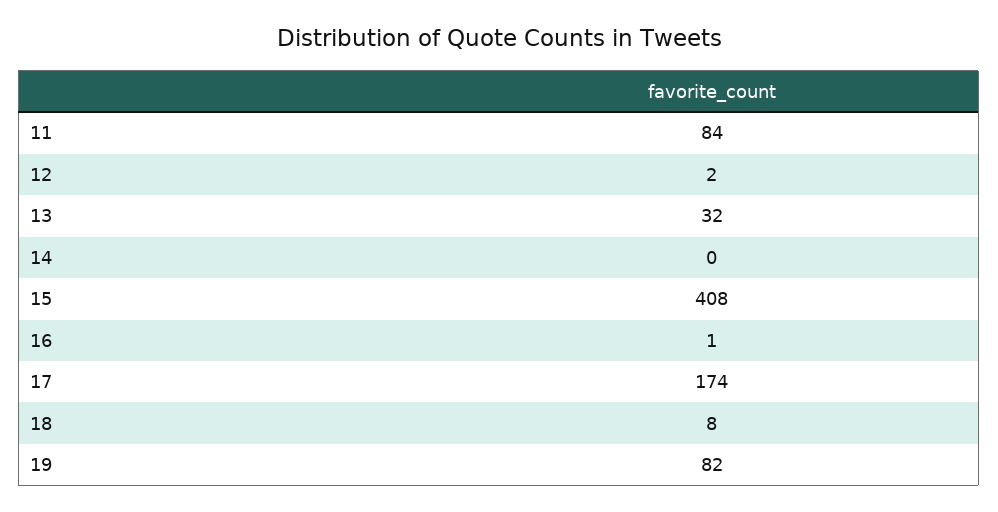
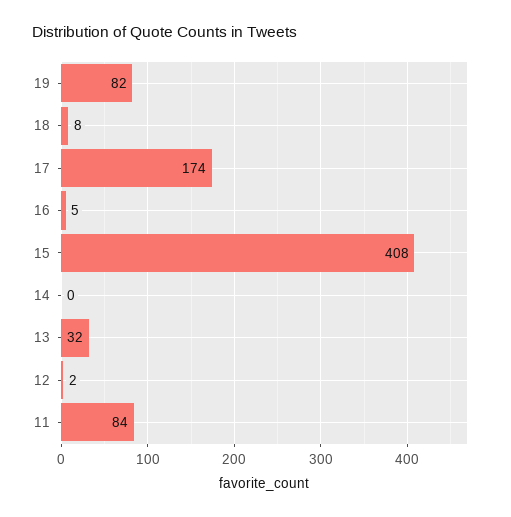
  {
    "11": 84,
    "12": 2,
    "13": 32,
    "14": 0,
    "15": 408,
-   "16": 1,
+   "16": 5,
    "17": 174,
    "18": 8,
    "19": 82
  }

